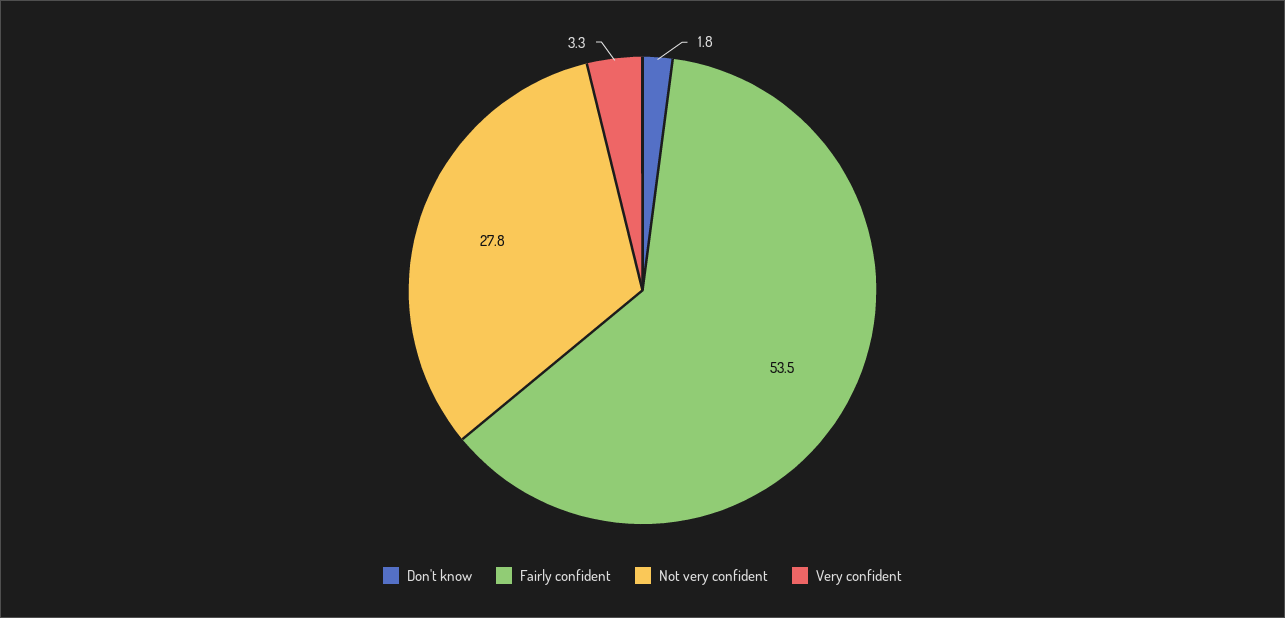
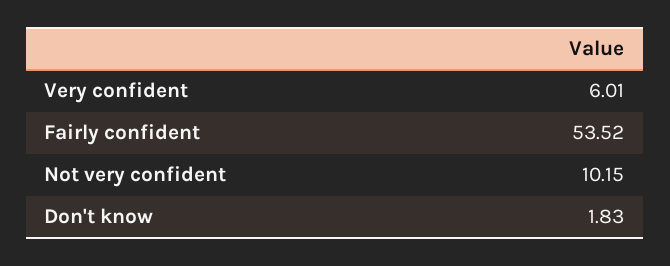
  {
    "Don't know": 1.83,
    "Fairly confident": 53.52,
-   "Not very confident": 27.8,
+   "Not very confident": 10.15,
-   "Very confident": 3.3
+   "Very confident": 6.01
  }

